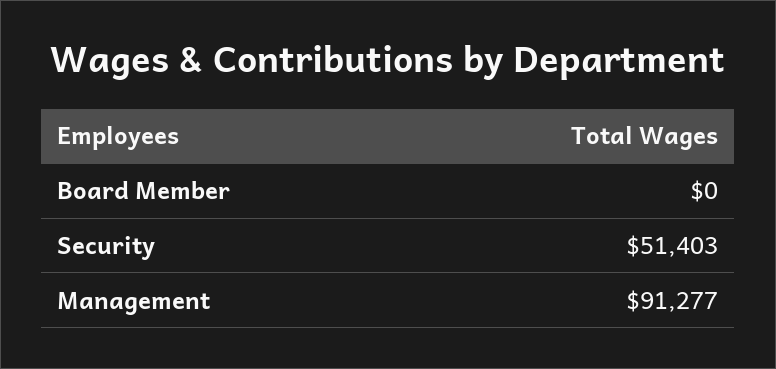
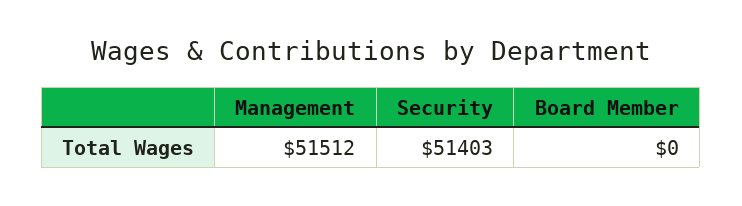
  {
    "Board Member": 0,
    "Security": 51403,
-   "Management": 91277
+   "Management": 51512
  }

